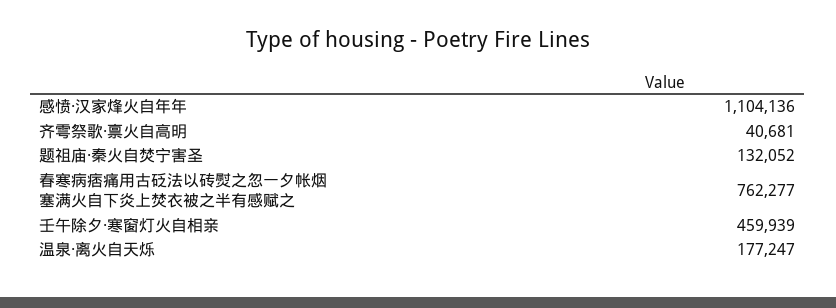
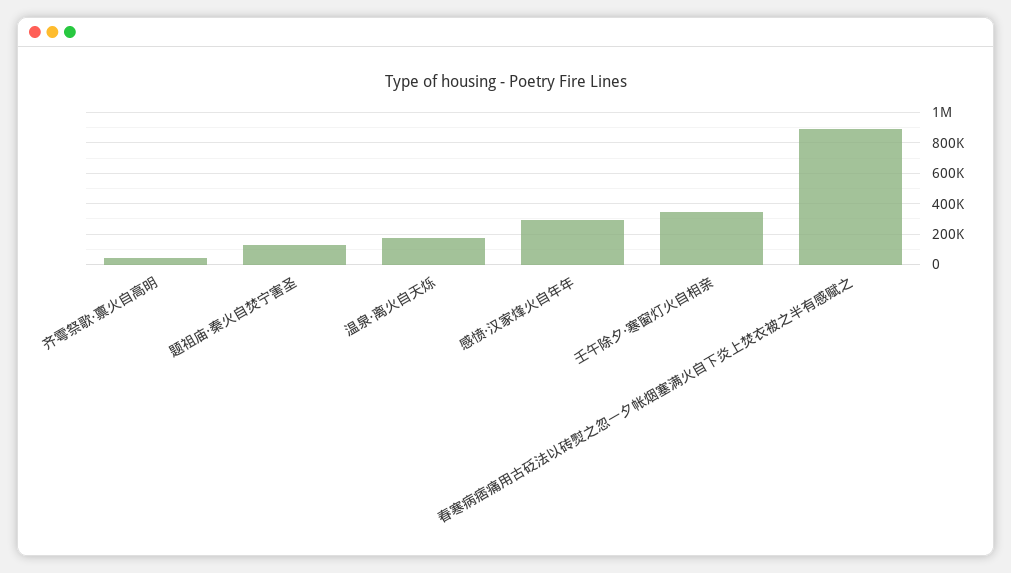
  {
-   "感愤·汉家烽火自年年": 1104136,
+   "感愤·汉家烽火自年年": 300000,
    "齐雩祭歌·禀火自高明": 40681,
    "题祖庙·秦火自焚宁害圣": 132052,
-   "春寒病痞痛用古砭法以砖熨之忽一夕帐烟塞满火自下炎上焚衣被之半有感赋之": 762277,
+   "春寒病痞痛用古砭法以砖熨之忽一夕帐烟塞满火自下炎上焚衣被之半有感赋之": 900000,
-   "壬午除夕·寒窗灯火自相亲": 459939,
+   "壬午除夕·寒窗灯火自相亲": 350000,
    "温泉·离火自天烁": 177247
  }

